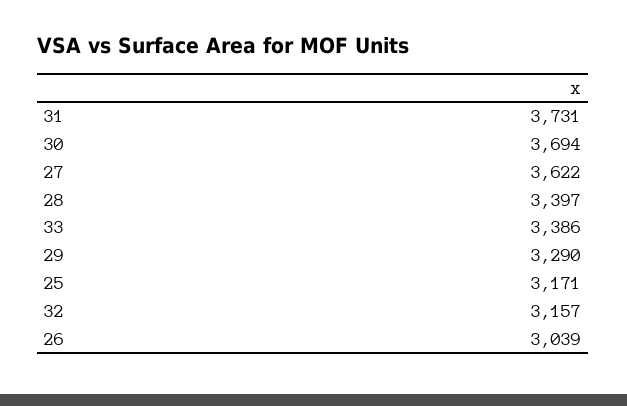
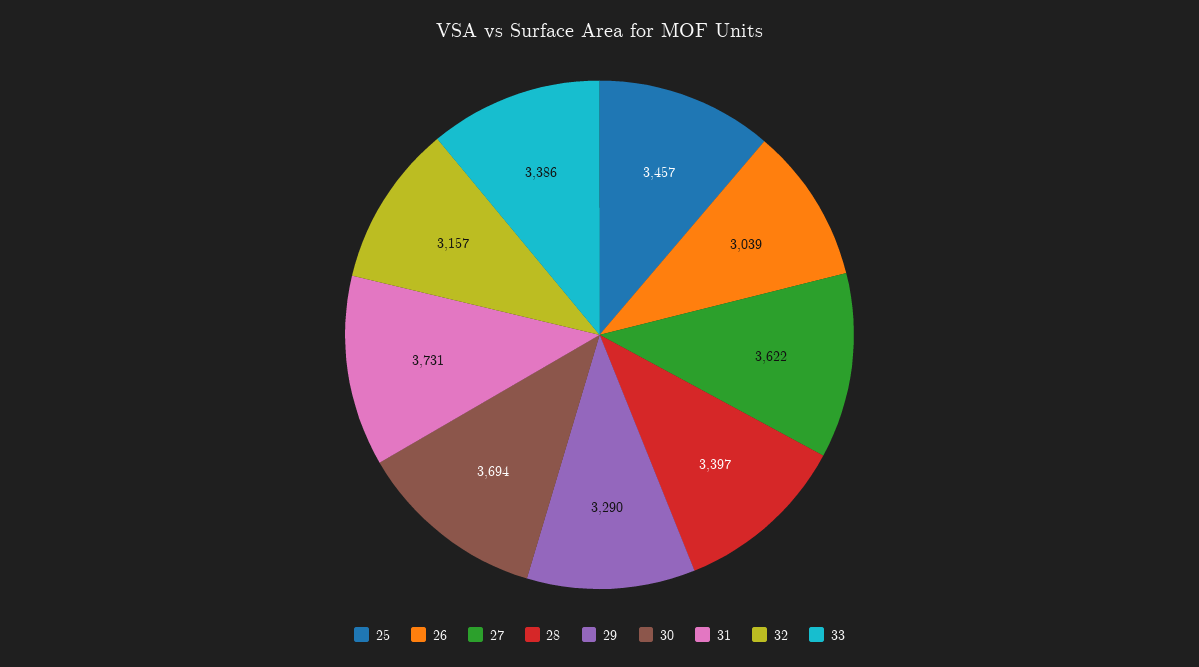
  {
    "31": 3731,
    "30": 3694,
    "27": 3622,
    "28": 3397,
    "33": 3386,
    "29": 3290,
-   "25": 3171,
+   "25": 3457,
    "32": 3157,
    "26": 3039
  }

